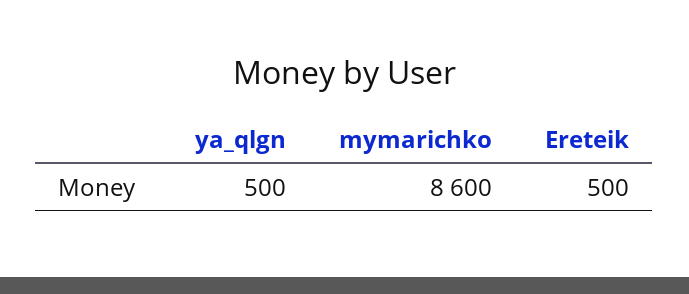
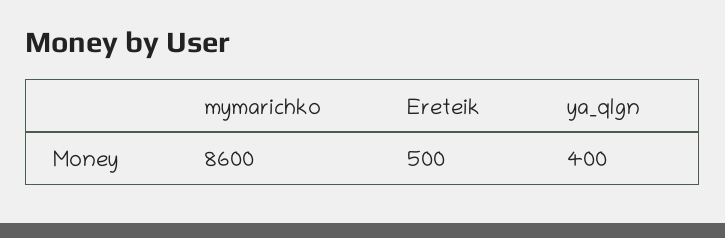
  {
-   "ya_qlgn": 500,
+   "ya_qlgn": 400,
    "mymarichko": 8600,
    "Ereteik": 500
  }

